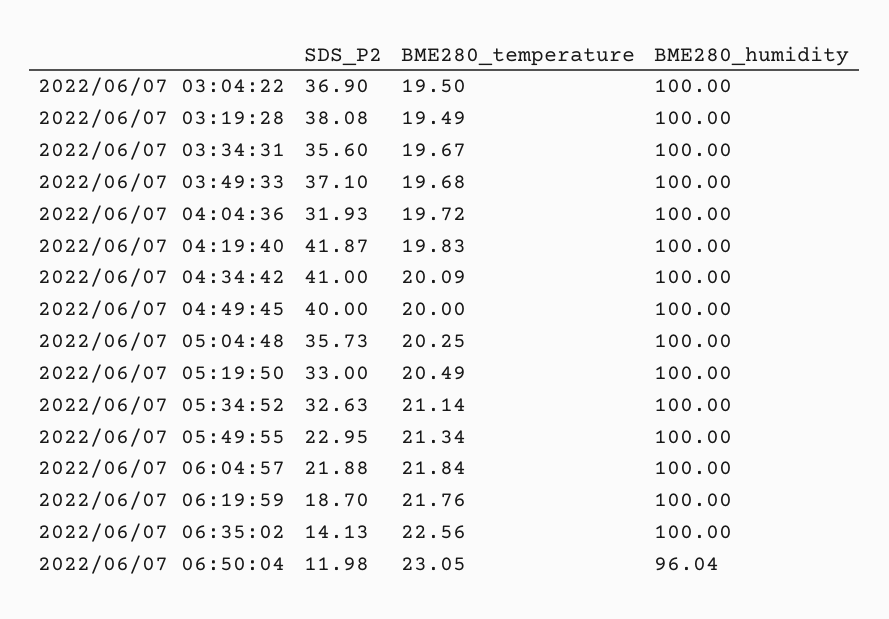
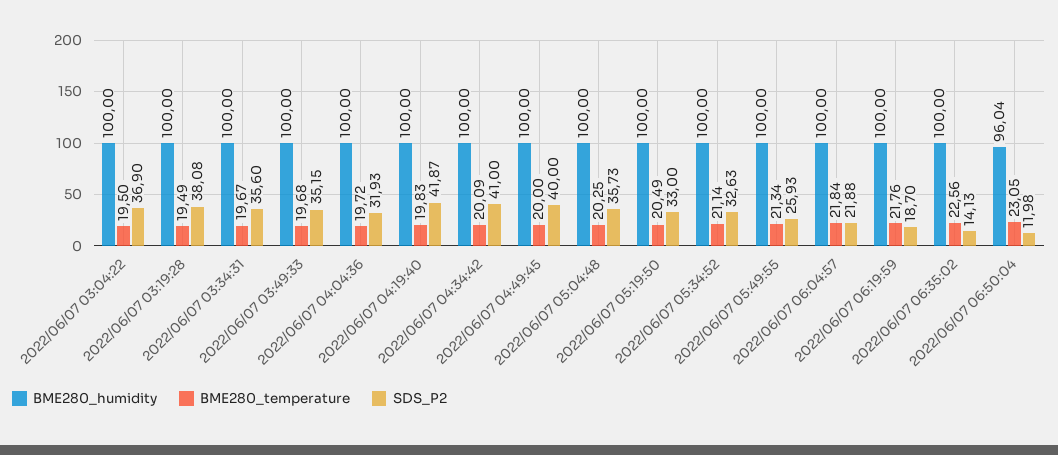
  {
    "SDS_P2": {
      "2022/06/07 03:04:22": 36.9,
      "2022/06/07 03:19:28": 38.08,
      "2022/06/07 03:34:31": 35.6,
-     "2022/06/07 03:49:33": 37.1,
+     "2022/06/07 03:49:33": 35.15,
      "2022/06/07 04:04:36": 31.93,
      "2022/06/07 04:19:40": 41.87,
      "2022/06/07 04:34:42": 41,
      "2022/06/07 04:49:45": 40,
      "2022/06/07 05:04:48": 35.73,
      "2022/06/07 05:19:50": 33,
      "2022/06/07 05:34:52": 32.63,
-     "2022/06/07 05:49:55": 22.95,
+     "2022/06/07 05:49:55": 25.93,
      "2022/06/07 06:04:57": 21.88,
      "2022/06/07 06:19:59": 18.7,
      "2022/06/07 06:35:02": 14.13,
      "2022/06/07 06:50:04": 11.98
    },
    "BME280_temperature": {
      "2022/06/07 03:04:22": 19.5,
      "2022/06/07 03:19:28": 19.49,
      "2022/06/07 03:34:31": 19.67,
      "2022/06/07 03:49:33": 19.68,
      "2022/06/07 04:04:36": 19.72,
      "2022/06/07 04:19:40": 19.83,
      "2022/06/07 04:34:42": 20.09,
      "2022/06/07 04:49:45": 20,
      "2022/06/07 05:04:48": 20.25,
      "2022/06/07 05:19:50": 20.49,
      "2022/06/07 05:34:52": 21.14,
      "2022/06/07 05:49:55": 21.34,
      "2022/06/07 06:04:57": 21.84,
      "2022/06/07 06:19:59": 21.76,
      "2022/06/07 06:35:02": 22.56,
      "2022/06/07 06:50:04": 23.05
    },
    "BME280_humidity": {
      "2022/06/07 03:04:22": 100,
      "2022/06/07 03:19:28": 100,
      "2022/06/07 03:34:31": 100,
      "2022/06/07 03:49:33": 100,
      "2022/06/07 04:04:36": 100,
      "2022/06/07 04:19:40": 100,
      "2022/06/07 04:34:42": 100,
      "2022/06/07 04:49:45": 100,
      "2022/06/07 05:04:48": 100,
      "2022/06/07 05:19:50": 100,
      "2022/06/07 05:34:52": 100,
      "2022/06/07 05:49:55": 100,
      "2022/06/07 06:04:57": 100,
      "2022/06/07 06:19:59": 100,
      "2022/06/07 06:35:02": 100,
      "2022/06/07 06:50:04": 96.04
    }
  }

